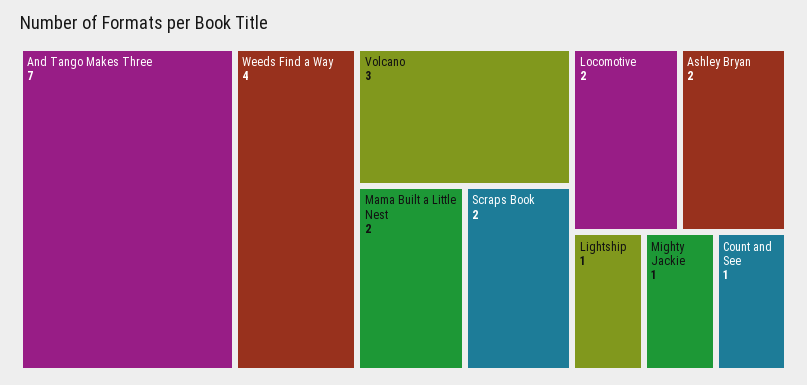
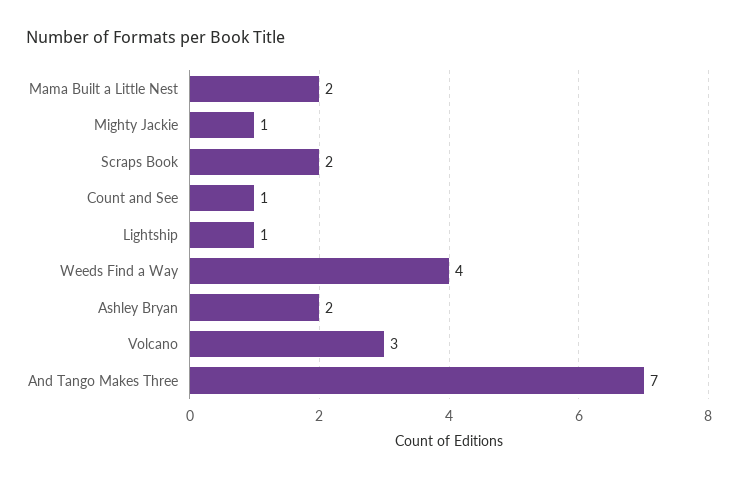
  {
    "And Tango Makes Three": 7,
    "Weeds Find a Way": 4,
    "Volcano": 3,
    "Mama Built a Little Nest": 2,
    "Scraps Book": 2,
-   "Locomotive": 2,
    "Ashley Bryan": 2,
    "Lightship": 1,
    "Mighty Jackie": 1,
    "Count and See": 1
  }

